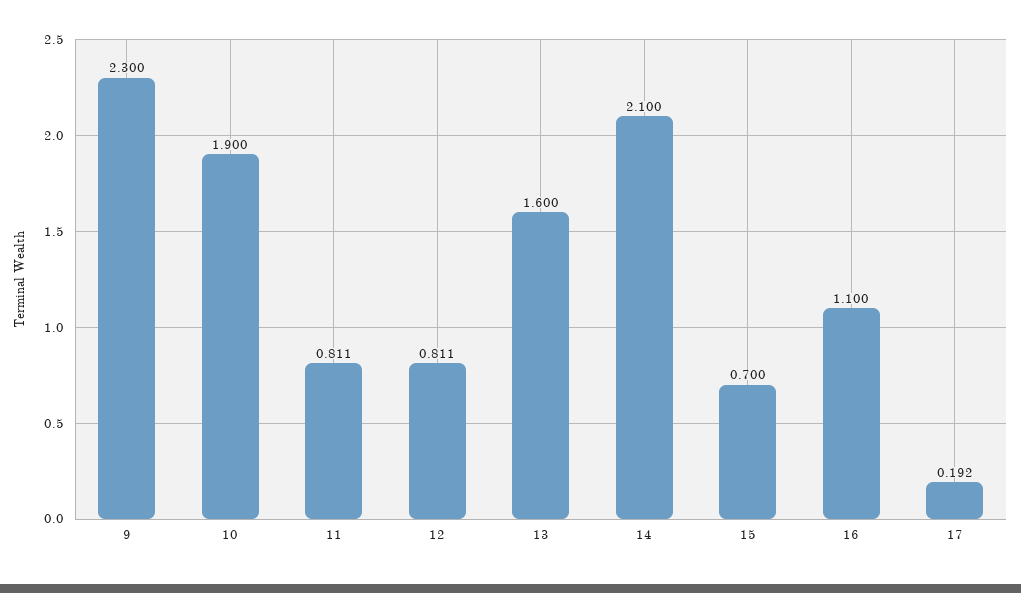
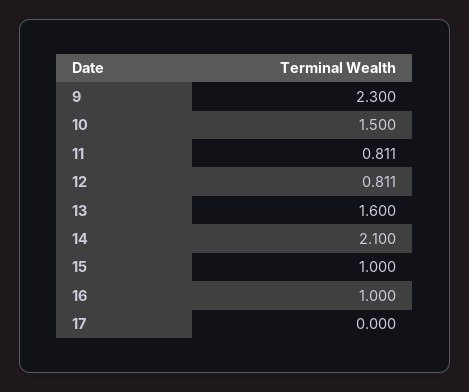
  {
    "9": 2.3,
-   "10": 1.9,
+   "10": 1.5,
    "11": 0.811,
    "12": 0.811,
    "13": 1.6,
    "14": 2.1,
-   "15": 0.7,
+   "15": 1,
-   "16": 1.1,
+   "16": 1,
-   "17": 0.192
+   "17": 0
  }

